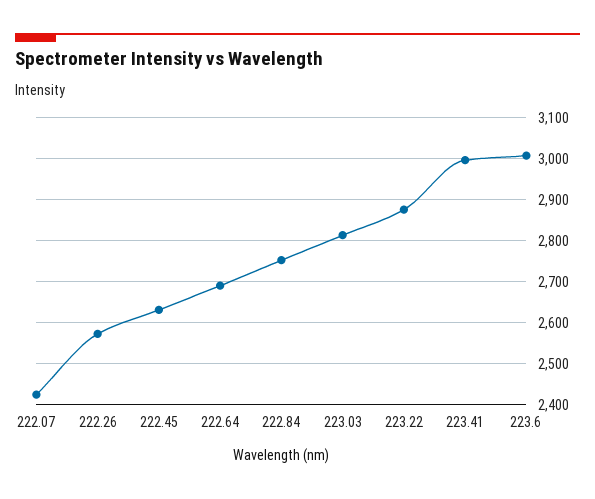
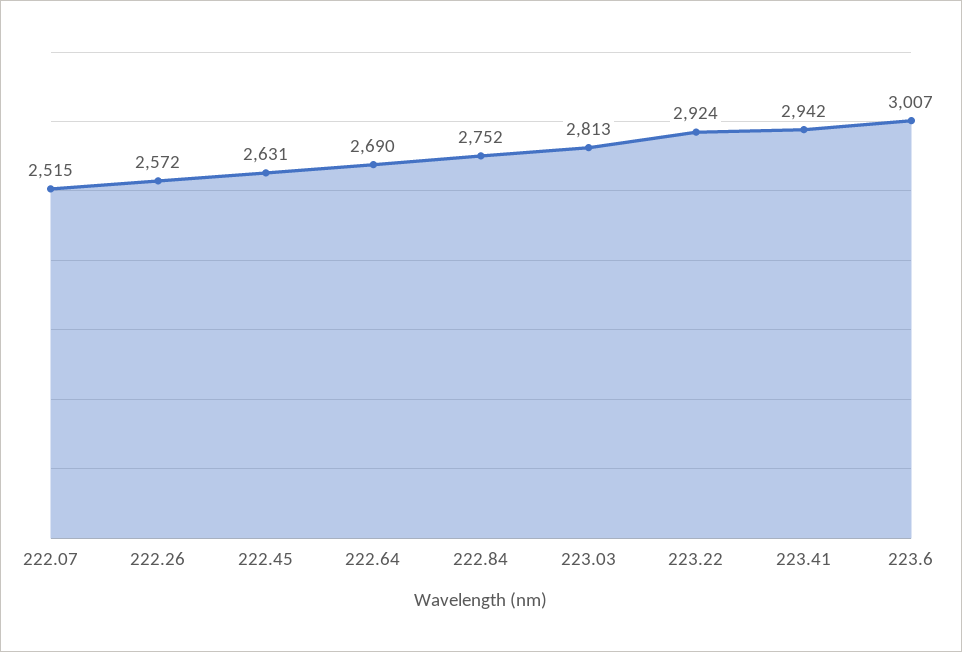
  {
-   "222.07": 2420,
+   "222.07": 2515,
    "222.26": 2572,
    "222.45": 2631,
    "222.64": 2690,
    "222.84": 2752,
    "223.03": 2813,
-   "223.22": 2880,
+   "223.22": 2924,
-   "223.41": 3000,
+   "223.41": 2942,
    "223.6": 3007
  }

